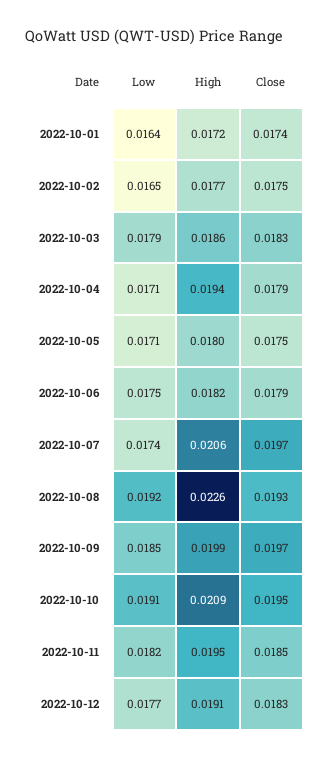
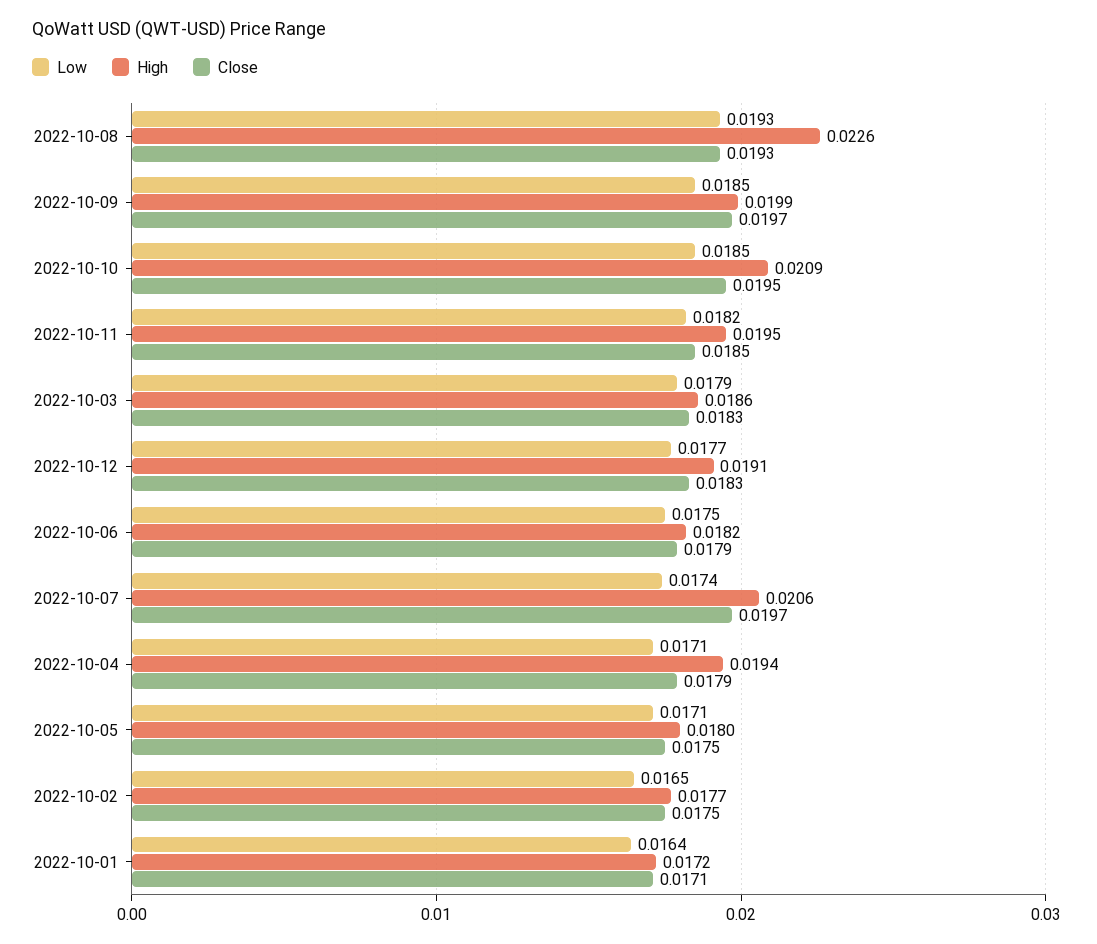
  {
    "Low": {
      "2022-10-01": 0.0164,
      "2022-10-02": 0.0165,
      "2022-10-03": 0.0179,
      "2022-10-04": 0.0171,
      "2022-10-05": 0.0171,
      "2022-10-06": 0.0175,
      "2022-10-07": 0.0174,
-     "2022-10-08": 0.0192,
+     "2022-10-08": 0.0193,
      "2022-10-09": 0.0185,
-     "2022-10-10": 0.0191,
+     "2022-10-10": 0.0185,
      "2022-10-11": 0.0182,
      "2022-10-12": 0.0177
    },
    "High": {
      "2022-10-01": 0.0172,
      "2022-10-02": 0.0177,
      "2022-10-03": 0.0186,
      "2022-10-04": 0.0194,
      "2022-10-05": 0.018,
      "2022-10-06": 0.0182,
      "2022-10-07": 0.0206,
      "2022-10-08": 0.0226,
      "2022-10-09": 0.0199,
      "2022-10-10": 0.0209,
      "2022-10-11": 0.0195,
      "2022-10-12": 0.0191
    },
    "Close": {
-     "2022-10-01": 0.0174,
+     "2022-10-01": 0.0171,
      "2022-10-02": 0.0175,
      "2022-10-03": 0.0183,
      "2022-10-04": 0.0179,
      "2022-10-05": 0.0175,
      "2022-10-06": 0.0179,
      "2022-10-07": 0.0197,
      "2022-10-08": 0.0193,
      "2022-10-09": 0.0197,
      "2022-10-10": 0.0195,
      "2022-10-11": 0.0185,
      "2022-10-12": 0.0183
    }
  }

